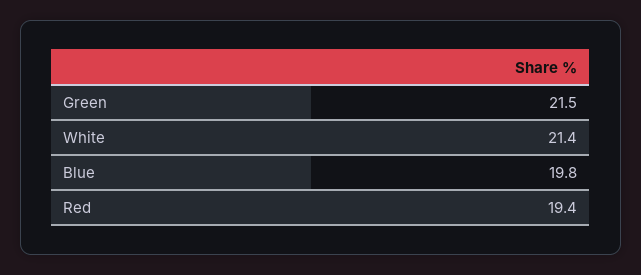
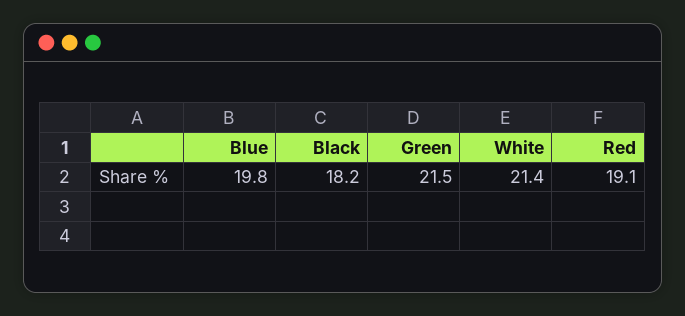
  {
    "Green": 21.5,
    "White": 21.4,
    "Blue": 19.8,
-   "Red": 19.4
+   "Red": 19.1,
+   "Black": 18.2
  }

